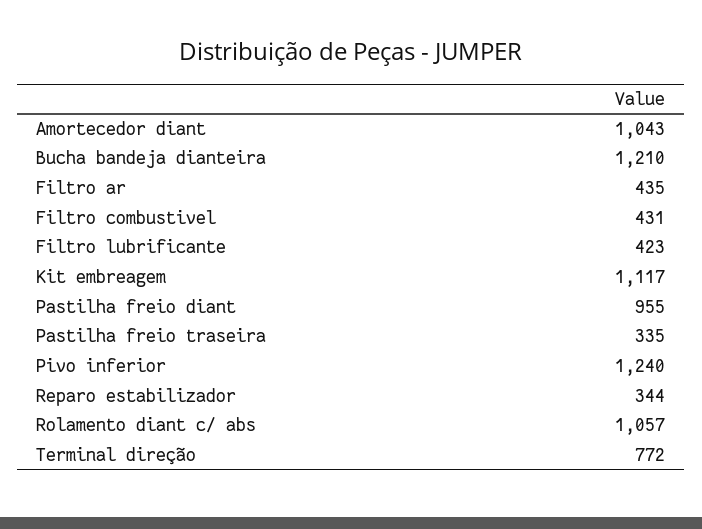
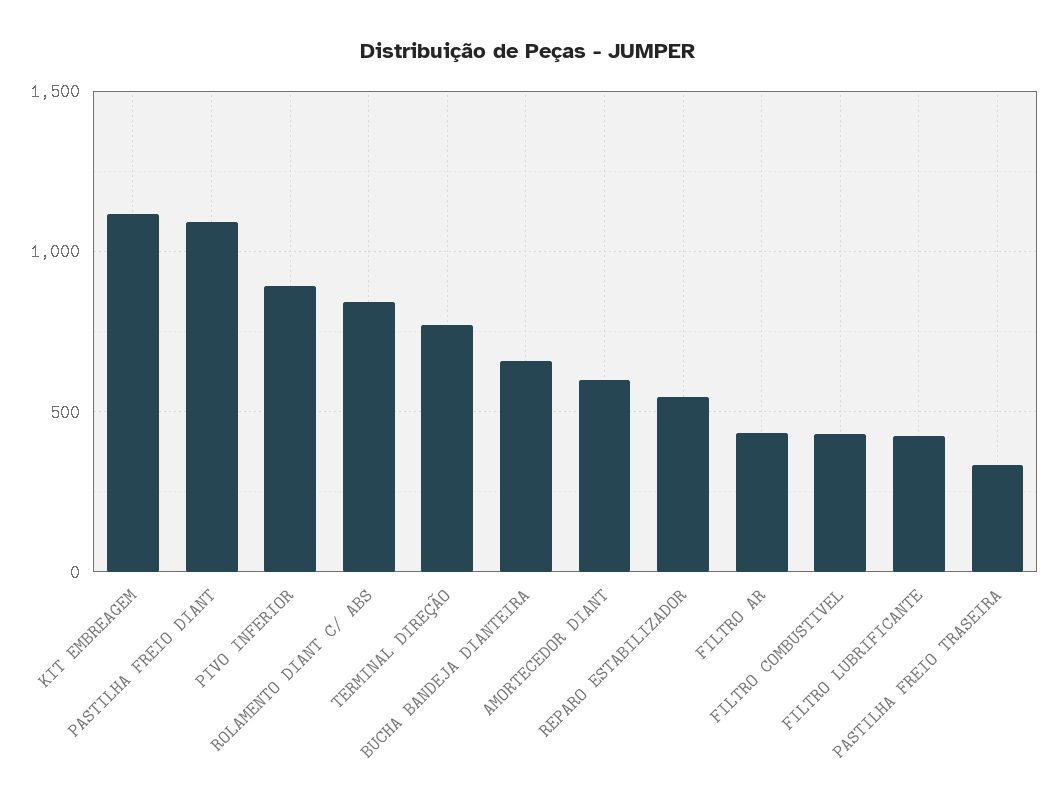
  {
-   "Amortecedor diant": 1043,
+   "Amortecedor diant": 600,
-   "Bucha bandeja dianteira": 1210,
+   "Bucha bandeja dianteira": 650,
    "Filtro ar": 435,
    "Filtro combustivel": 431,
    "Filtro lubrificante": 423,
    "Kit embreagem": 1117,
-   "Pastilha freio diant": 955,
+   "Pastilha freio diant": 1100,
    "Pastilha freio traseira": 335,
-   "Pivo inferior": 1240,
+   "Pivo inferior": 900,
-   "Reparo estabilizador": 344,
+   "Reparo estabilizador": 550,
-   "Rolamento diant c/ abs": 1057,
+   "Rolamento diant c/ abs": 850,
    "Terminal direção": 772
  }

